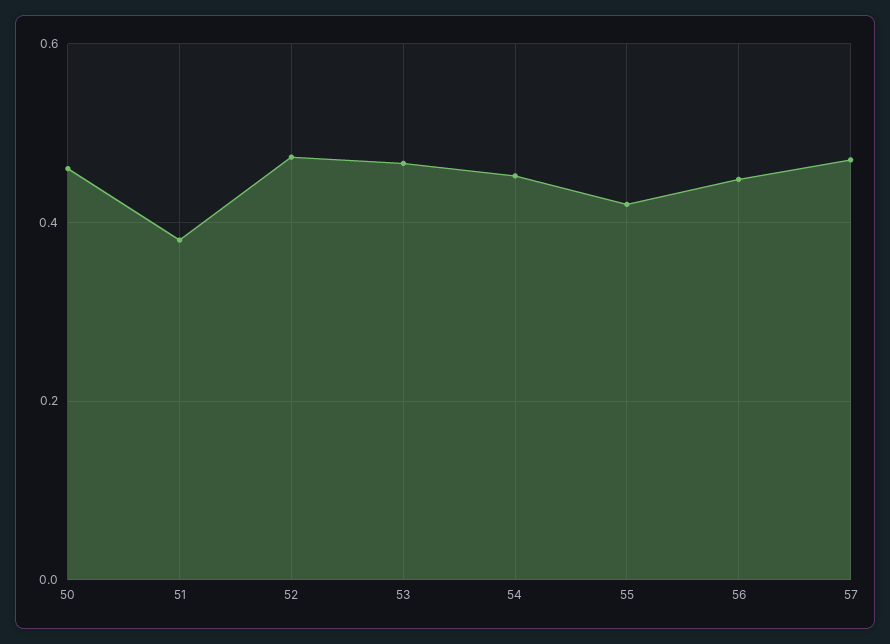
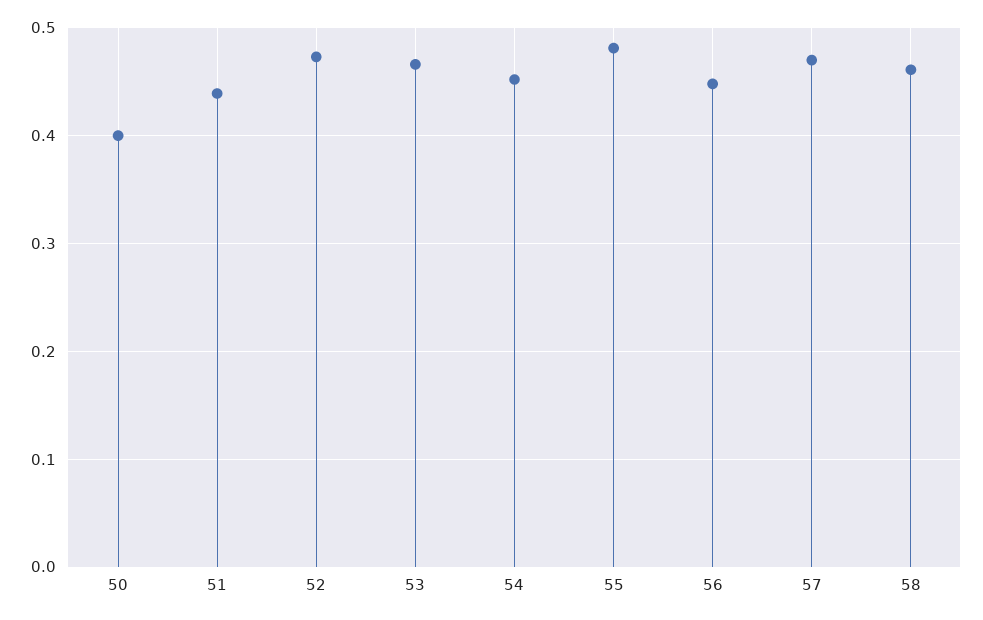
  {
-   "50": 0.46,
+   "50": 0.4,
-   "51": 0.38,
+   "51": 0.44,
    "52": 0.47,
    "53": 0.47,
    "54": 0.45,
-   "55": 0.42,
+   "55": 0.48,
    "56": 0.45,
-   "57": 0.47
+   "57": 0.47,
+   "58": 0.46
  }

